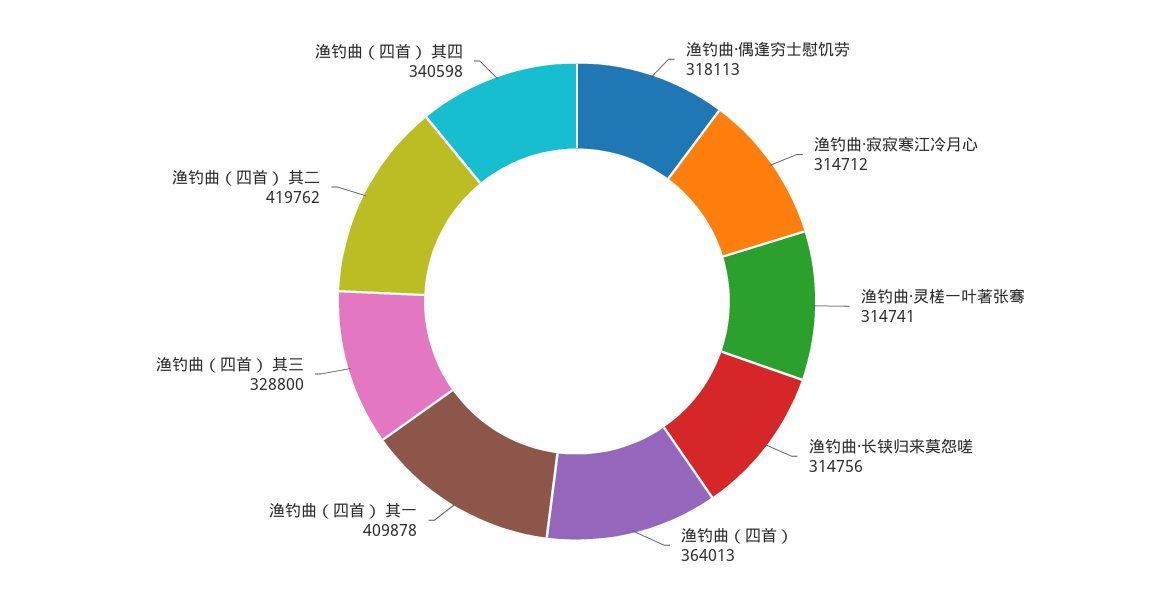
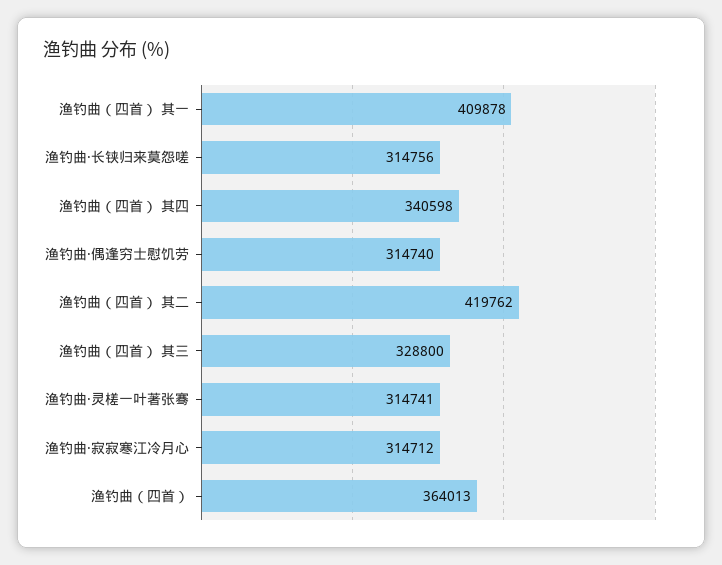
  {
-   "渔钓曲·偶逢穷士慰饥劳": 318113,
+   "渔钓曲·偶逢穷士慰饥劳": 314740,
    "渔钓曲·寂寂寒江冷月心": 314712,
    "渔钓曲·灵槎一叶著张骞": 314741,
    "渔钓曲·长铗归来莫怨嗟": 314756,
    "渔钓曲（四首）": 364013,
    "渔钓曲（四首） 其一": 409878,
    "渔钓曲（四首） 其三": 328800,
    "渔钓曲（四首） 其二": 419762,
    "渔钓曲（四首） 其四": 340598
  }

